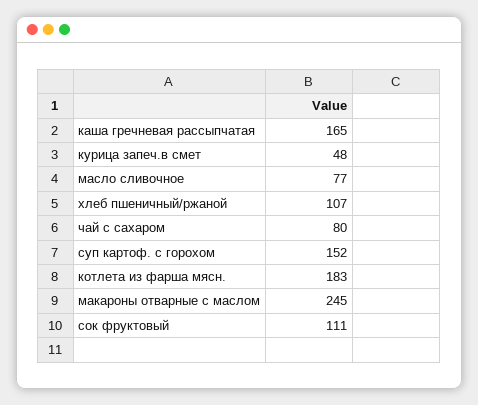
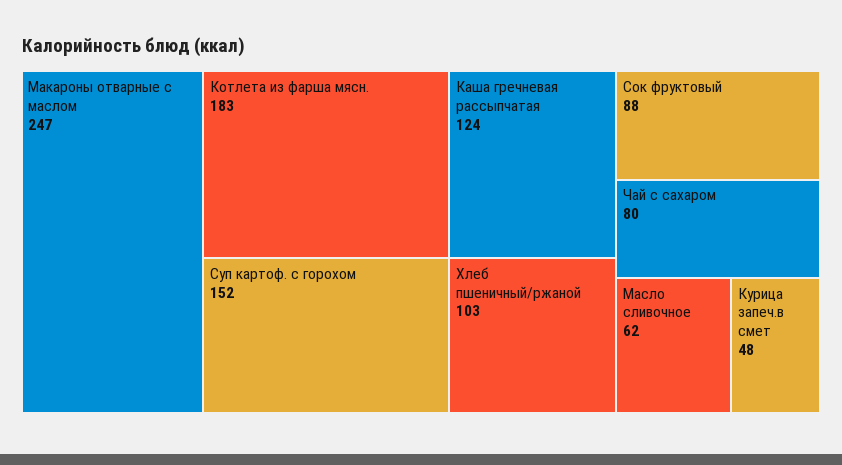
  {
-   "каша гречневая рассыпчатая": 165,
+   "каша гречневая рассыпчатая": 124,
    "курица запеч.в смет": 48,
-   "масло сливочное": 77,
+   "масло сливочное": 62,
-   "хлеб пшеничный/ржаной": 107,
+   "хлеб пшеничный/ржаной": 103,
    "чай с сахаром": 80,
    "суп картоф. с горохом": 152,
    "котлета из фарша мясн.": 183,
-   "макароны отварные с маслом": 245,
+   "макароны отварные с маслом": 247,
-   "сок фруктовый": 111
+   "сок фруктовый": 88
  }

